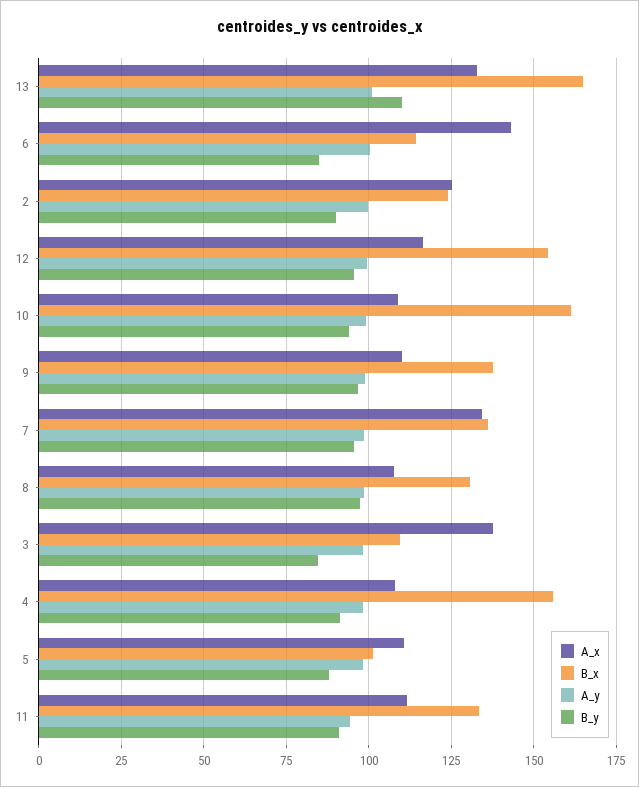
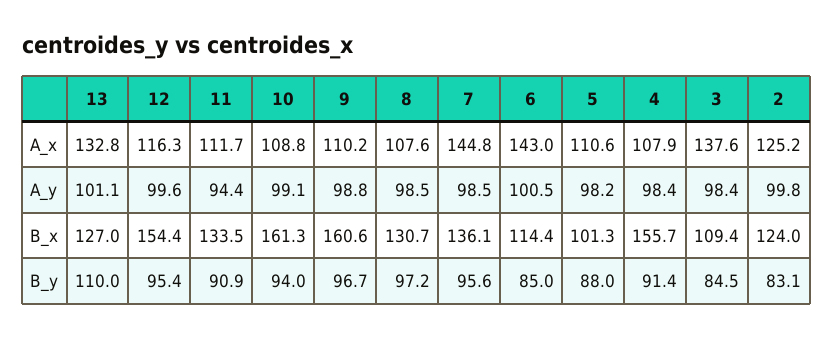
  {
    "A_x": {
      "13": 132.8,
      "6": 143,
      "2": 125.2,
      "12": 116.3,
      "10": 108.8,
      "9": 110.2,
-     "7": 135,
+     "7": 144.8,
      "8": 107.6,
      "3": 137.6,
      "4": 107.9,
      "5": 110.6,
      "11": 111.7
    },
    "B_x": {
-     "13": 165,
+     "13": 127,
      "6": 114.4,
      "2": 124,
      "12": 154.4,
      "10": 161.3,
-     "9": 137.5,
+     "9": 160.6,
      "7": 136.1,
      "8": 130.7,
      "3": 109.4,
      "4": 155.7,
      "5": 101.3,
      "11": 133.5
    },
    "A_y": {
      "13": 101.1,
      "6": 100.5,
      "2": 99.8,
      "12": 99.6,
      "10": 99.1,
      "9": 98.8,
      "7": 98.5,
      "8": 98.5,
      "3": 98.4,
      "4": 98.4,
      "5": 98.2,
      "11": 94.4
    },
    "B_y": {
      "13": 110,
      "6": 85,
-     "2": 90,
+     "2": 83.1,
      "12": 95.4,
      "10": 94,
      "9": 96.7,
      "7": 95.6,
      "8": 97.2,
      "3": 84.5,
      "4": 91.4,
      "5": 88,
      "11": 90.9
    }
  }

